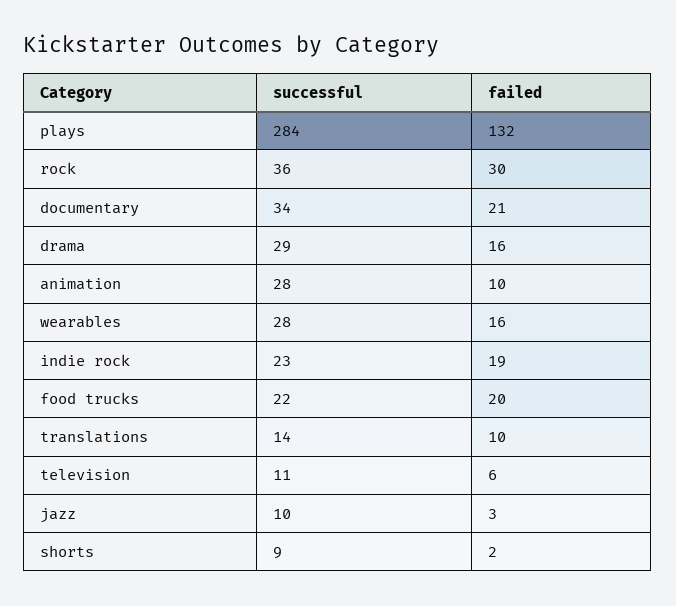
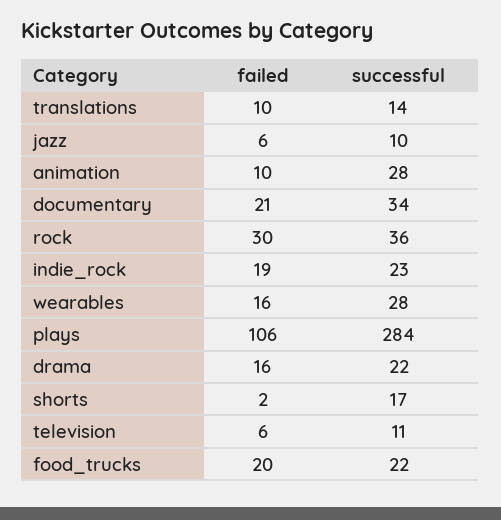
  {
    "successful": {
      "plays": 284,
      "rock": 36,
      "documentary": 34,
-     "drama": 29,
+     "drama": 22,
      "animation": 28,
      "wearables": 28,
      "indie rock": 23,
      "food trucks": 22,
      "translations": 14,
      "television": 11,
      "jazz": 10,
-     "shorts": 9
+     "shorts": 17
    },
    "failed": {
-     "plays": 132,
+     "plays": 106,
      "rock": 30,
      "documentary": 21,
      "drama": 16,
      "animation": 10,
      "wearables": 16,
      "indie rock": 19,
      "food trucks": 20,
      "translations": 10,
      "television": 6,
-     "jazz": 3,
+     "jazz": 6,
      "shorts": 2
    }
  }

